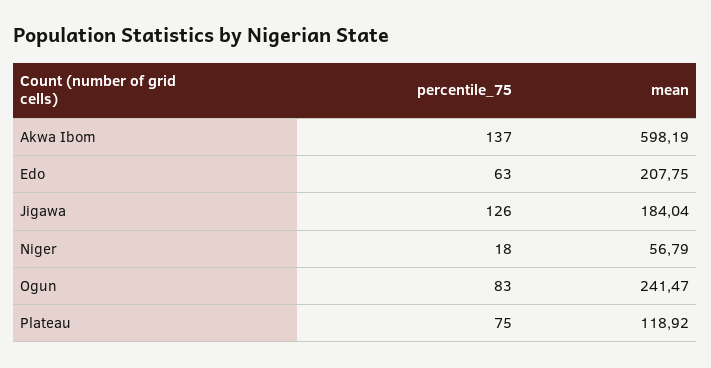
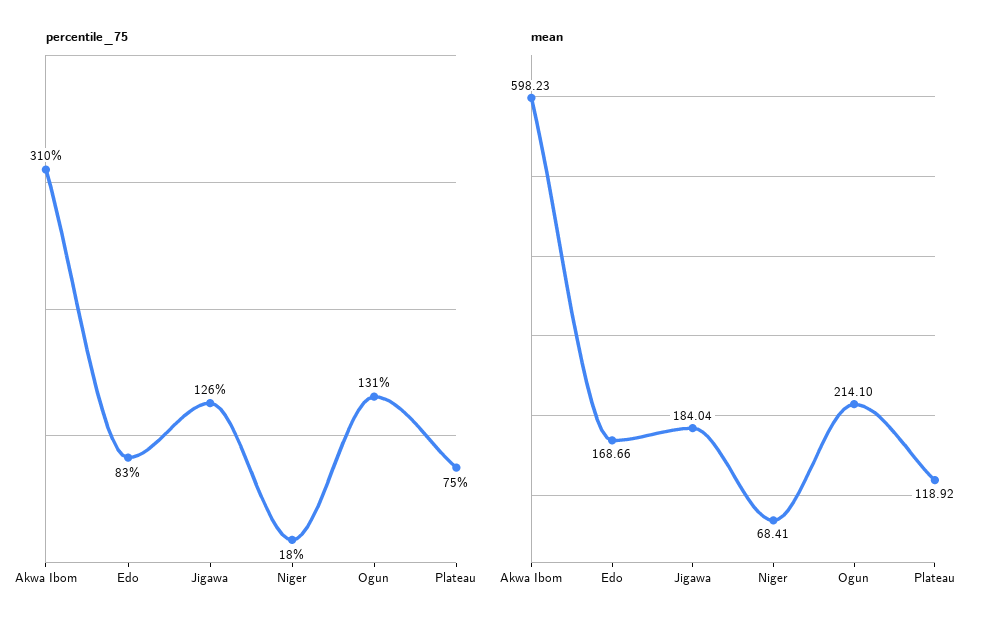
  {
    "percentile_75": {
-     "Akwa Ibom": 137,
+     "Akwa Ibom": 310,
-     "Edo": 63,
+     "Edo": 83,
      "Jigawa": 126,
      "Niger": 18,
-     "Ogun": 83,
+     "Ogun": 131,
      "Plateau": 75
    },
    "mean": {
-     "Akwa Ibom": 598.19,
+     "Akwa Ibom": 598.23,
-     "Edo": 207.75,
+     "Edo": 168.66,
      "Jigawa": 184.04,
-     "Niger": 56.79,
+     "Niger": 68.41,
-     "Ogun": 241.47,
+     "Ogun": 214.1,
      "Plateau": 118.92
    }
  }

